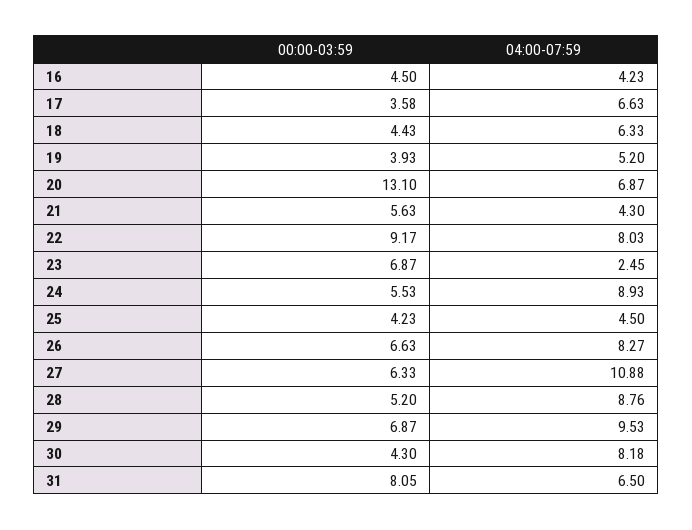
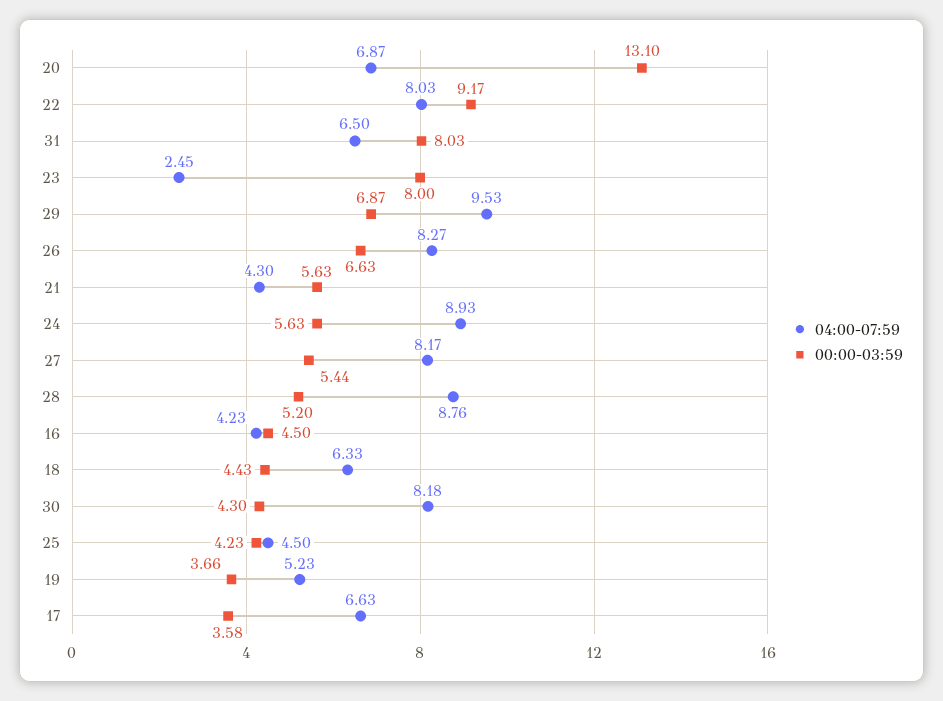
  {
    "00:00-03:59": {
      "16": 4.5,
      "17": 3.58,
      "18": 4.43,
-     "19": 3.93,
+     "19": 3.66,
      "20": 13.1,
      "21": 5.63,
      "22": 9.17,
-     "23": 6.87,
+     "23": 8,
-     "24": 5.53,
+     "24": 5.63,
      "25": 4.23,
      "26": 6.63,
-     "27": 6.33,
+     "27": 5.44,
      "28": 5.2,
      "29": 6.87,
      "30": 4.3,
-     "31": 8.05
+     "31": 8.03
    },
    "04:00-07:59": {
      "16": 4.23,
      "17": 6.63,
      "18": 6.33,
-     "19": 5.2,
+     "19": 5.23,
      "20": 6.87,
      "21": 4.3,
      "22": 8.03,
      "23": 2.45,
      "24": 8.93,
      "25": 4.5,
      "26": 8.27,
-     "27": 10.88,
+     "27": 8.17,
      "28": 8.76,
      "29": 9.53,
      "30": 8.18,
      "31": 6.5
    }
  }

